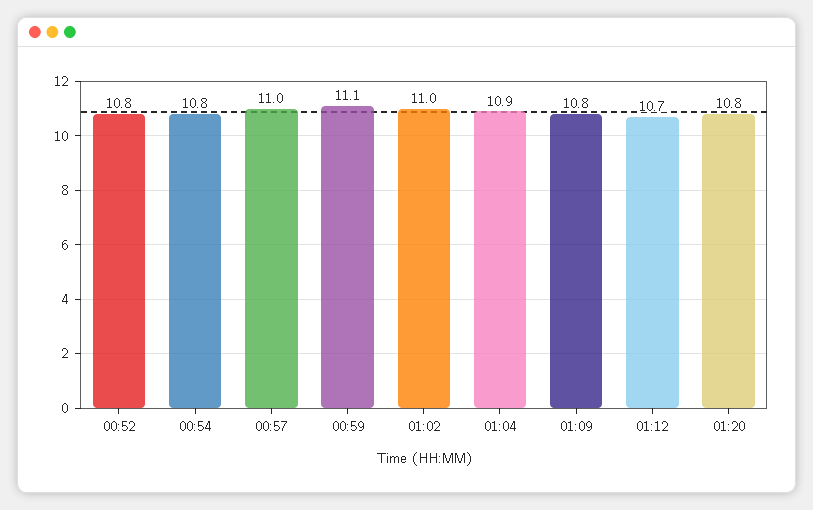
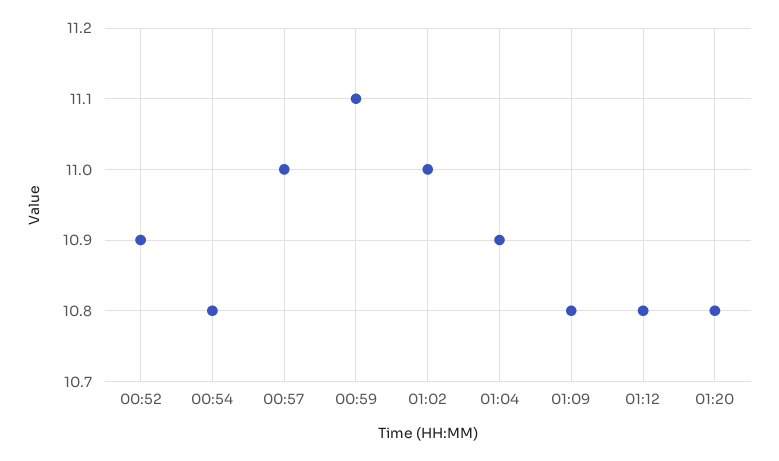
  {
-   "00:52": 10.8,
+   "00:52": 10.9,
    "00:54": 10.8,
    "00:57": 11,
    "00:59": 11.1,
    "01:02": 11,
    "01:04": 10.9,
    "01:09": 10.8,
-   "01:12": 10.7,
+   "01:12": 10.8,
    "01:20": 10.8
  }

